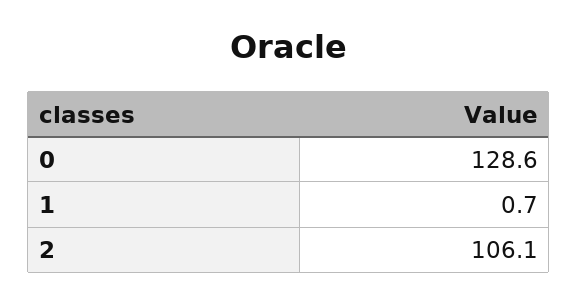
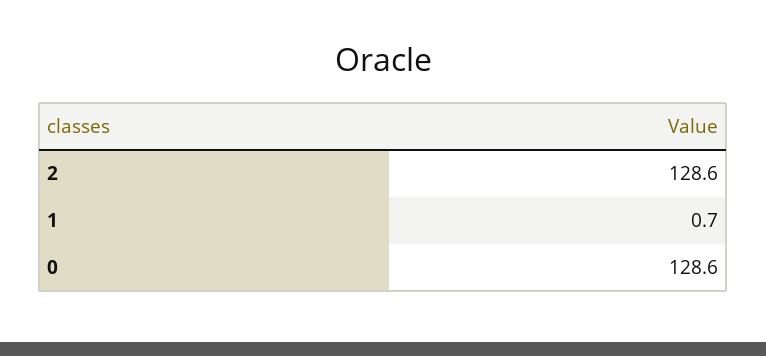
  {
    "0": 128.6,
    "1": 0.7,
-   "2": 106.1
+   "2": 128.6
  }

